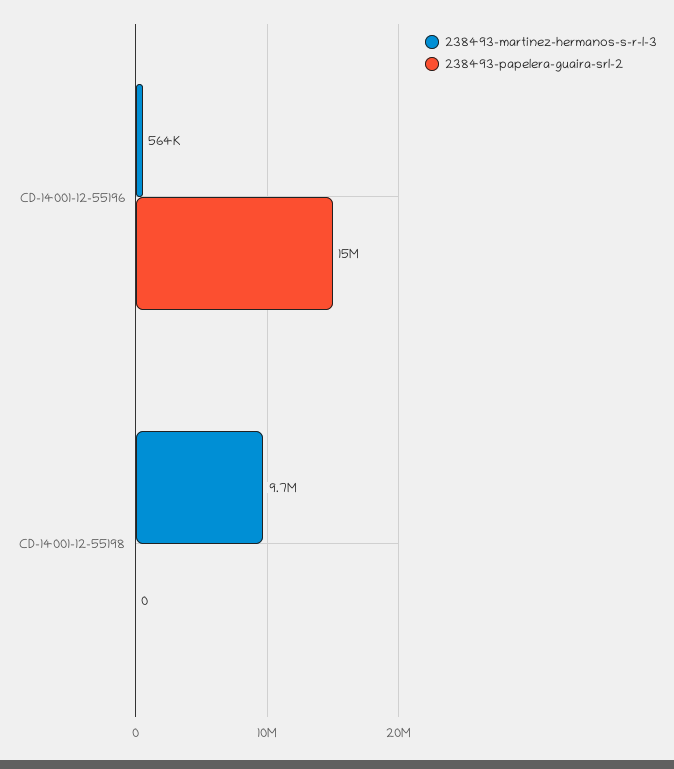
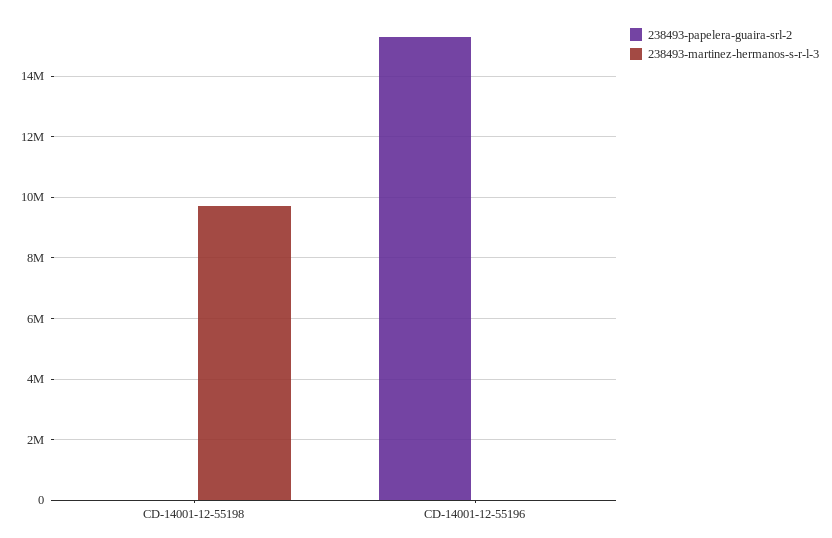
  {
    "238493-martinez-hermanos-s-r-l-3": {
-     "CD-14001-12-55196": 564000,
+     "CD-14001-12-55196": 0,
      "CD-14001-12-55198": 9700000
    },
    "238493-papelera-guaira-srl-2": {
      "CD-14001-12-55196": 15000000,
      "CD-14001-12-55198": 0
    }
  }

